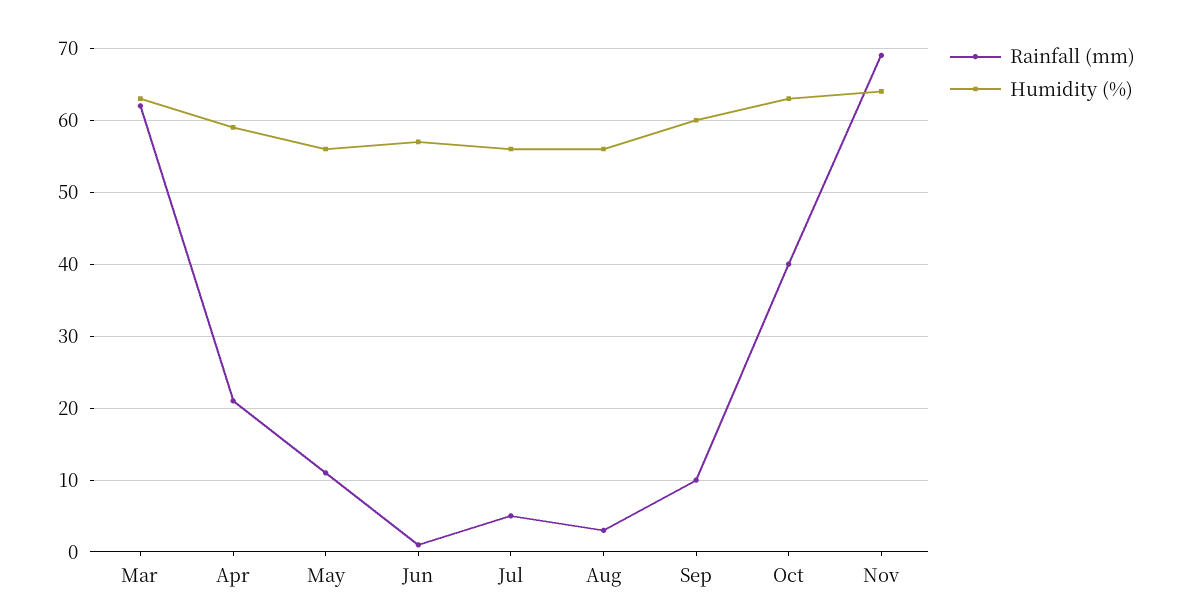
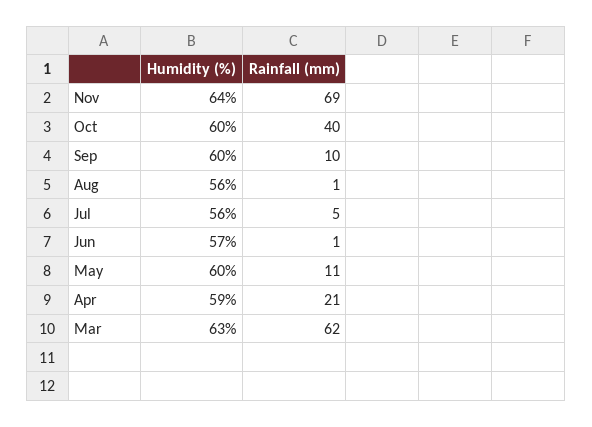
  {
    "Rainfall (mm)": {
      "Mar": 62,
      "Apr": 21,
      "May": 11,
      "Jun": 1,
      "Jul": 5,
-     "Aug": 3,
+     "Aug": 1,
      "Sep": 10,
      "Oct": 40,
      "Nov": 69
    },
    "Humidity (%)": {
      "Mar": 63,
      "Apr": 59,
-     "May": 56,
+     "May": 60,
      "Jun": 57,
      "Jul": 56,
      "Aug": 56,
      "Sep": 60,
-     "Oct": 63,
+     "Oct": 60,
      "Nov": 64
    }
  }

